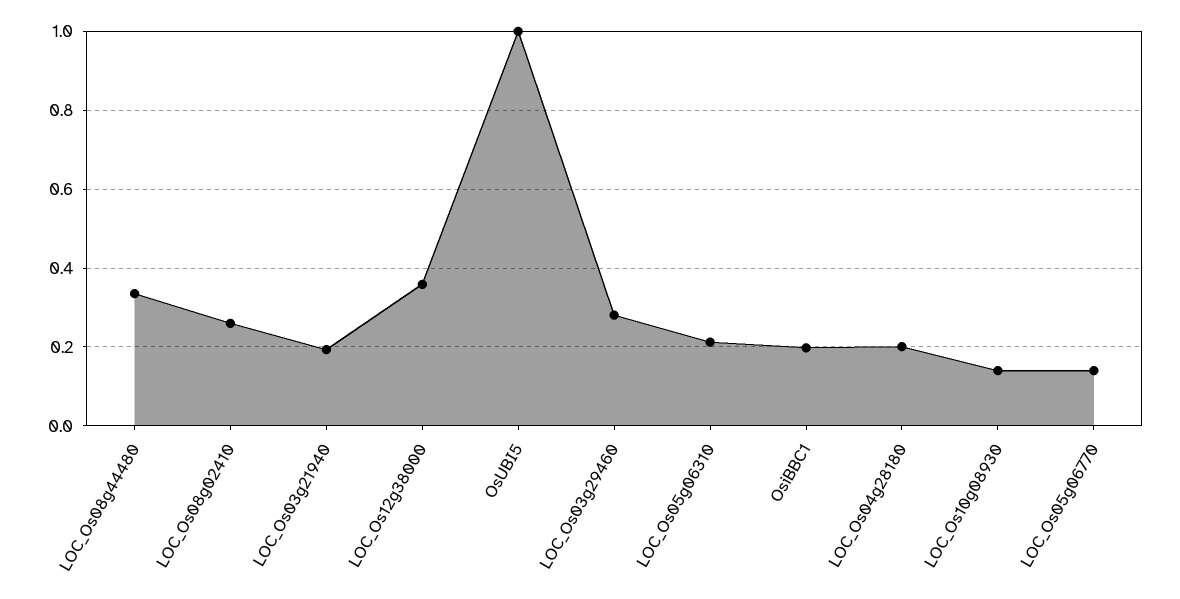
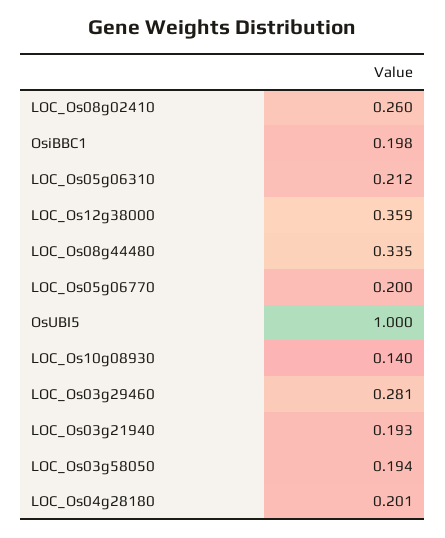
  {
    "LOC_Os08g44480": 0.335,
    "LOC_Os08g02410": 0.26,
    "LOC_Os03g21940": 0.193,
    "LOC_Os12g38000": 0.359,
    "OsUBI5": 1,
    "LOC_Os03g29460": 0.281,
    "LOC_Os05g06310": 0.212,
    "OsiBBC1": 0.198,
    "LOC_Os04g28180": 0.201,
    "LOC_Os10g08930": 0.14,
-   "LOC_Os05g06770": 0.14
+   "LOC_Os05g06770": 0.2,
+   "LOC_Os03g58050": 0.194
  }

